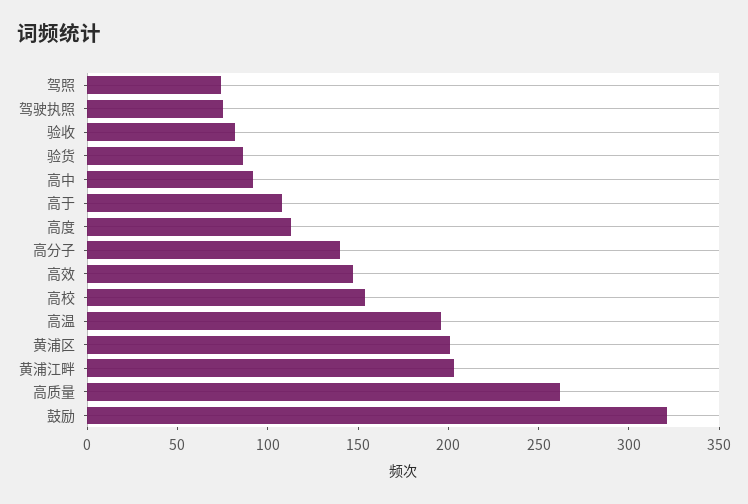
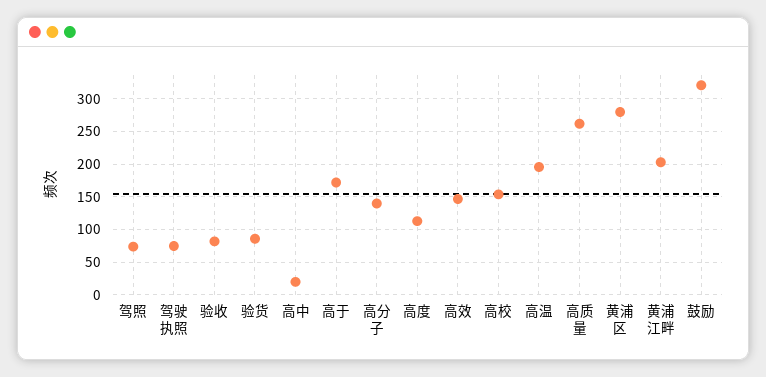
  {
    "驾照": 70,
    "驾驶执照": 80,
    "验收": 80,
    "验货": 90,
-   "高中": 90,
+   "高中": 20,
-   "高于": 110,
+   "高于": 170,
    "高度": 110,
    "高分子": 140,
    "高效": 150,
    "高校": 150,
    "高温": 200,
-   "黄浦区": 200,
+   "黄浦区": 280,
    "黄浦江畔": 200,
    "高质量": 260,
    "鼓励": 320
  }

